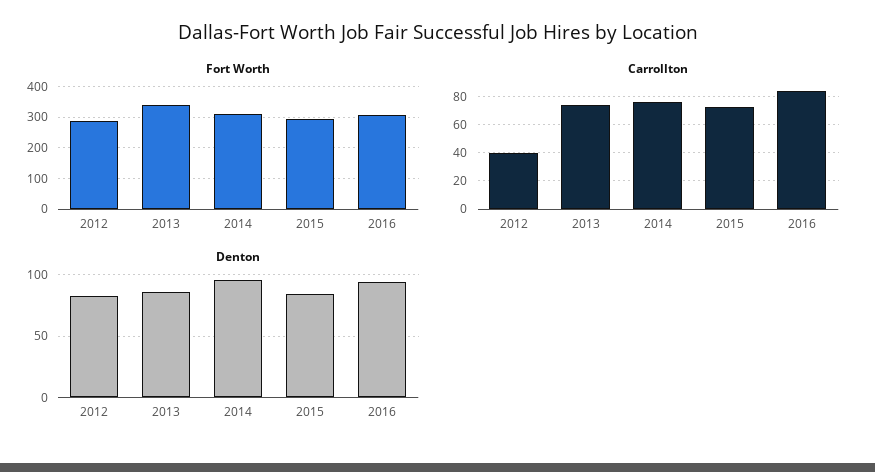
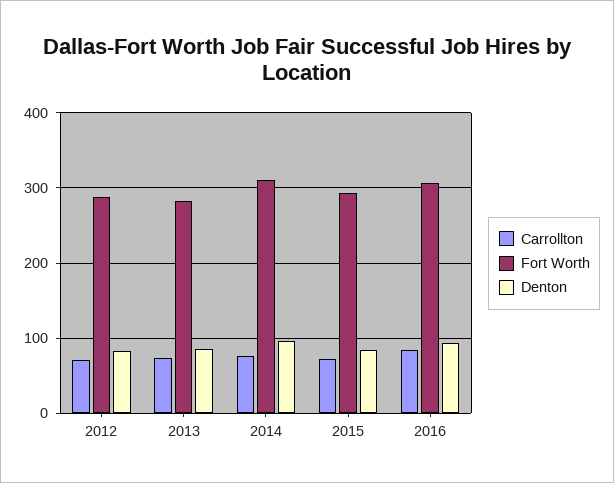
  {
    "Fort Worth": {
      "2012": 290,
-     "2013": 340,
+     "2013": 280,
      "2014": 310,
      "2015": 290,
      "2016": 310
    },
    "Carrollton": {
-     "2012": 40,
+     "2012": 70,
      "2013": 75,
      "2014": 75,
      "2015": 75,
      "2016": 85
    },
    "Denton": {
      "2012": 85,
      "2013": 85,
      "2014": 95,
      "2015": 85,
      "2016": 95
    }
  }

